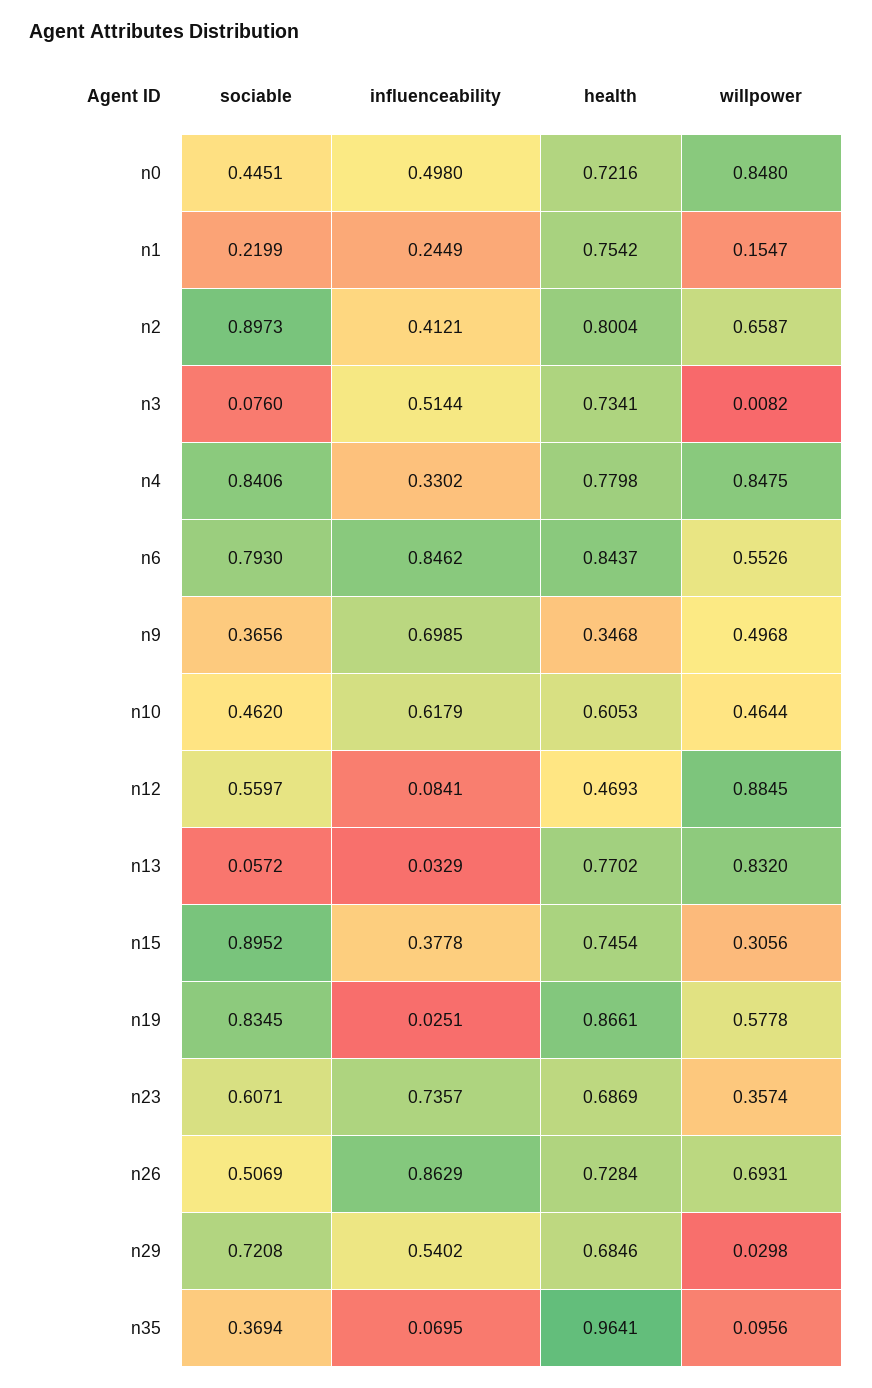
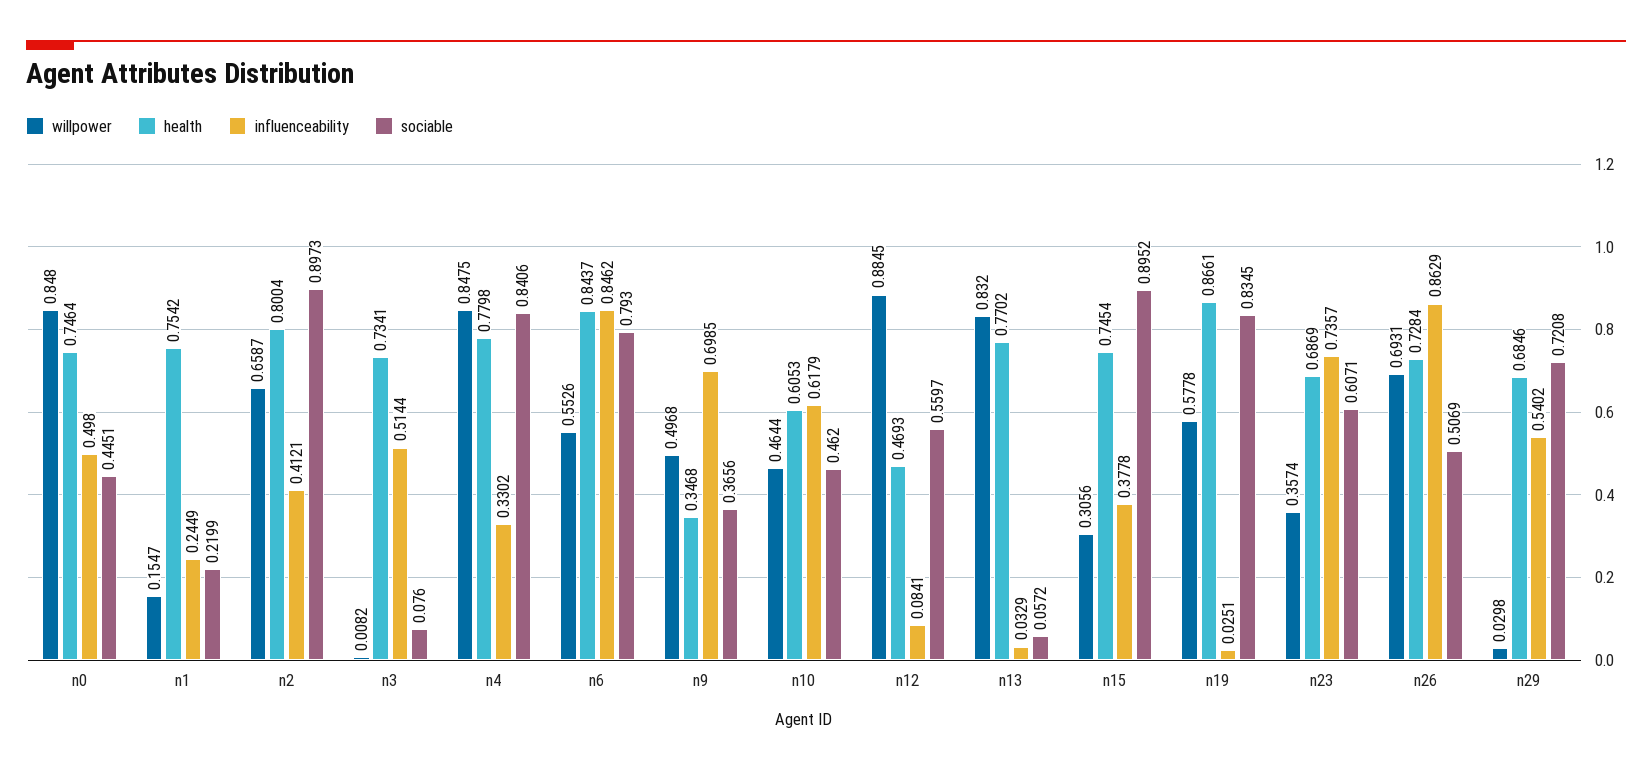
  {
    "sociable": {
      "n0": 0.4451,
      "n1": 0.2199,
      "n2": 0.8973,
      "n3": 0.076,
      "n4": 0.8406,
      "n6": 0.793,
      "n9": 0.3656,
      "n10": 0.462,
      "n12": 0.5597,
      "n13": 0.0572,
      "n15": 0.8952,
      "n19": 0.8345,
      "n23": 0.6071,
      "n26": 0.5069,
-     "n29": 0.7208,
+     "n29": 0.7208
-     "n35": 0.3694
    },
    "influenceability": {
      "n0": 0.498,
      "n1": 0.2449,
      "n2": 0.4121,
      "n3": 0.5144,
      "n4": 0.3302,
      "n6": 0.8462,
      "n9": 0.6985,
      "n10": 0.6179,
      "n12": 0.0841,
      "n13": 0.0329,
      "n15": 0.3778,
      "n19": 0.0251,
      "n23": 0.7357,
      "n26": 0.8629,
-     "n29": 0.5402,
+     "n29": 0.5402
-     "n35": 0.0695
    },
    "health": {
-     "n0": 0.7216,
+     "n0": 0.7464,
      "n1": 0.7542,
      "n2": 0.8004,
      "n3": 0.7341,
      "n4": 0.7798,
      "n6": 0.8437,
      "n9": 0.3468,
      "n10": 0.6053,
      "n12": 0.4693,
      "n13": 0.7702,
      "n15": 0.7454,
      "n19": 0.8661,
      "n23": 0.6869,
      "n26": 0.7284,
-     "n29": 0.6846,
+     "n29": 0.6846
-     "n35": 0.9641
    },
    "willpower": {
      "n0": 0.848,
      "n1": 0.1547,
      "n2": 0.6587,
      "n3": 0.0082,
      "n4": 0.8475,
      "n6": 0.5526,
      "n9": 0.4968,
      "n10": 0.4644,
      "n12": 0.8845,
      "n13": 0.832,
      "n15": 0.3056,
      "n19": 0.5778,
      "n23": 0.3574,
      "n26": 0.6931,
-     "n29": 0.0298,
+     "n29": 0.0298
-     "n35": 0.0956
    }
  }

